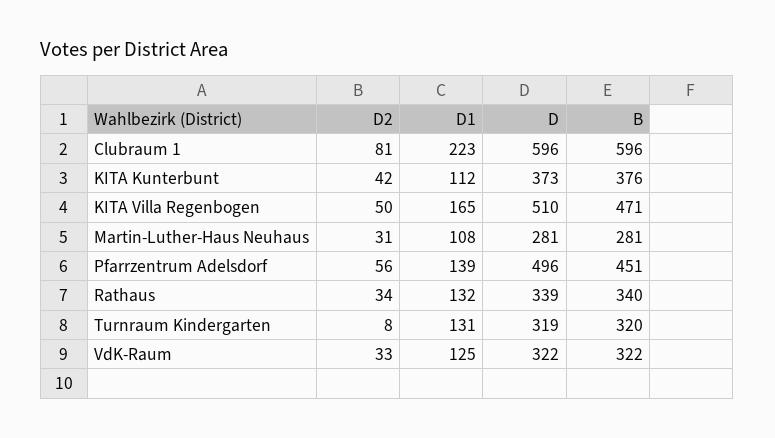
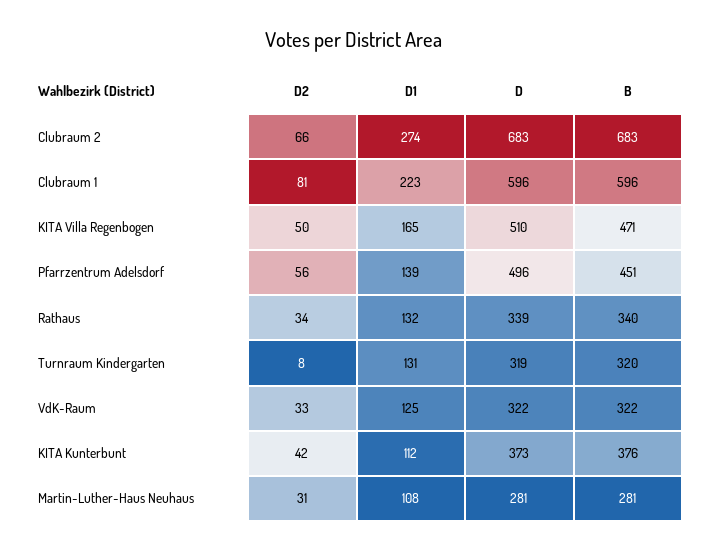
  {
    "D2": {
      "Clubraum 1": 81,
      "KITA Kunterbunt": 42,
      "KITA Villa Regenbogen": 50,
      "Martin-Luther-Haus Neuhaus": 31,
      "Pfarrzentrum Adelsdorf": 56,
      "Rathaus": 34,
      "Turnraum Kindergarten": 8,
-     "VdK-Raum": 33
+     "VdK-Raum": 33,
+     "Clubraum 2": 66
    },
    "D1": {
      "Clubraum 1": 223,
      "KITA Kunterbunt": 112,
      "KITA Villa Regenbogen": 165,
      "Martin-Luther-Haus Neuhaus": 108,
      "Pfarrzentrum Adelsdorf": 139,
      "Rathaus": 132,
      "Turnraum Kindergarten": 131,
-     "VdK-Raum": 125
+     "VdK-Raum": 125,
+     "Clubraum 2": 274
    },
    "D": {
      "Clubraum 1": 596,
      "KITA Kunterbunt": 373,
      "KITA Villa Regenbogen": 510,
      "Martin-Luther-Haus Neuhaus": 281,
      "Pfarrzentrum Adelsdorf": 496,
      "Rathaus": 339,
      "Turnraum Kindergarten": 319,
-     "VdK-Raum": 322
+     "VdK-Raum": 322,
+     "Clubraum 2": 683
    },
    "B": {
      "Clubraum 1": 596,
      "KITA Kunterbunt": 376,
      "KITA Villa Regenbogen": 471,
      "Martin-Luther-Haus Neuhaus": 281,
      "Pfarrzentrum Adelsdorf": 451,
      "Rathaus": 340,
      "Turnraum Kindergarten": 320,
-     "VdK-Raum": 322
+     "VdK-Raum": 322,
+     "Clubraum 2": 683
    }
  }

